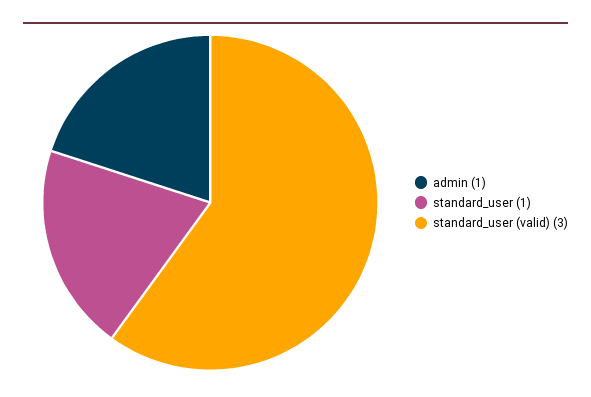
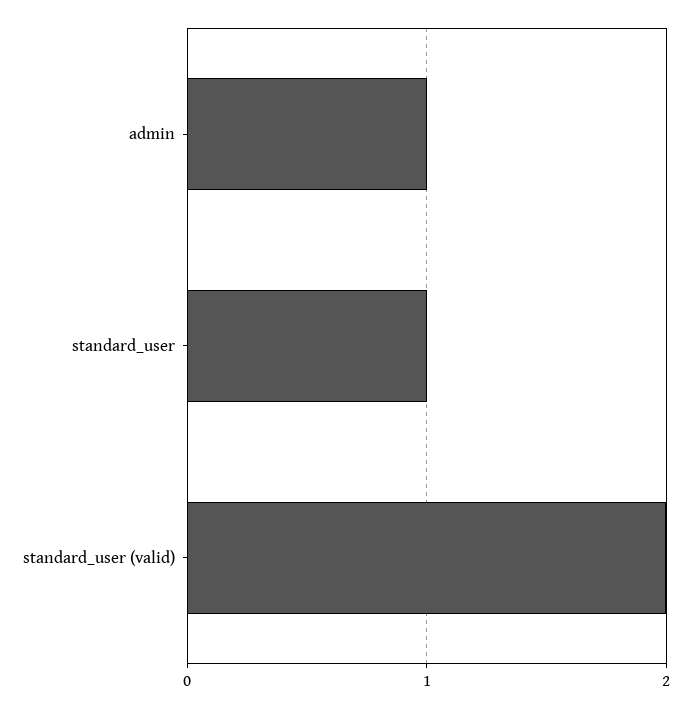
  {
    "admin": 1,
    "standard_user": 1,
-   "standard_user (valid)": 3
+   "standard_user (valid)": 2
  }

